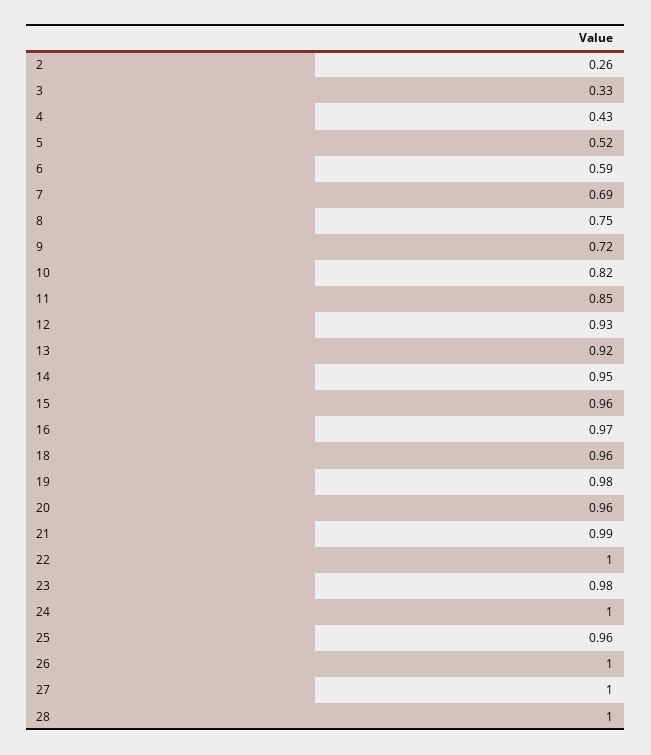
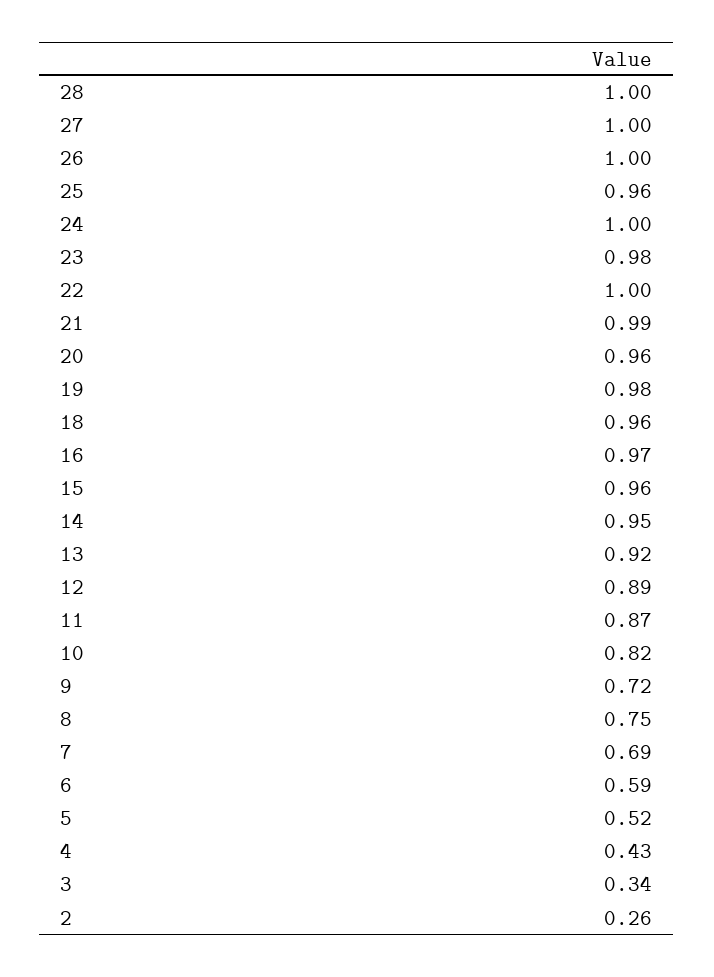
  {
    "2": 0.26,
-   "3": 0.33,
+   "3": 0.34,
    "4": 0.43,
    "5": 0.52,
    "6": 0.59,
    "7": 0.69,
    "8": 0.75,
    "9": 0.72,
    "10": 0.82,
-   "11": 0.85,
+   "11": 0.87,
-   "12": 0.93,
+   "12": 0.89,
    "13": 0.92,
    "14": 0.95,
    "15": 0.96,
    "16": 0.97,
    "18": 0.96,
    "19": 0.98,
    "20": 0.96,
    "21": 0.99,
    "22": 1,
    "23": 0.98,
    "24": 1,
    "25": 0.96,
    "26": 1,
    "27": 1,
    "28": 1
  }

